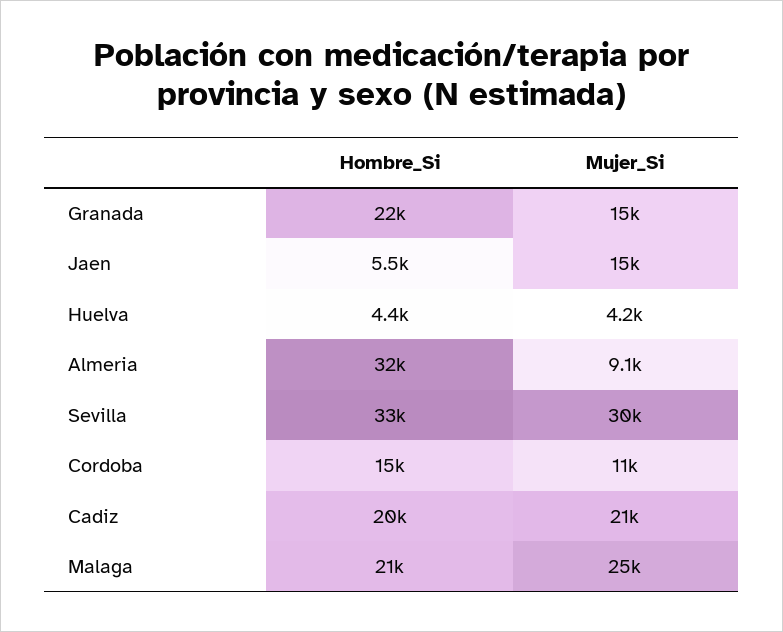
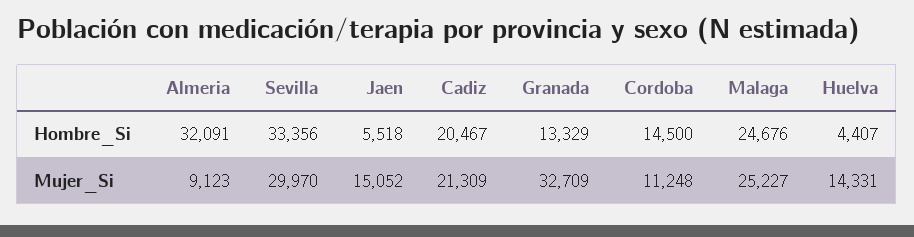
  {
    "Hombre_Si": {
-     "Granada": 22000,
+     "Granada": 13329,
      "Jaen": 5518,
      "Huelva": 4407,
      "Almeria": 32091,
      "Sevilla": 33356,
      "Cordoba": 14500,
      "Cadiz": 20467,
-     "Malaga": 21000
+     "Malaga": 24676
    },
    "Mujer_Si": {
-     "Granada": 15000,
+     "Granada": 32709,
      "Jaen": 15052,
-     "Huelva": 4200,
+     "Huelva": 14331,
      "Almeria": 9123,
      "Sevilla": 29970,
      "Cordoba": 11248,
      "Cadiz": 21309,
      "Malaga": 25227
    }
  }

